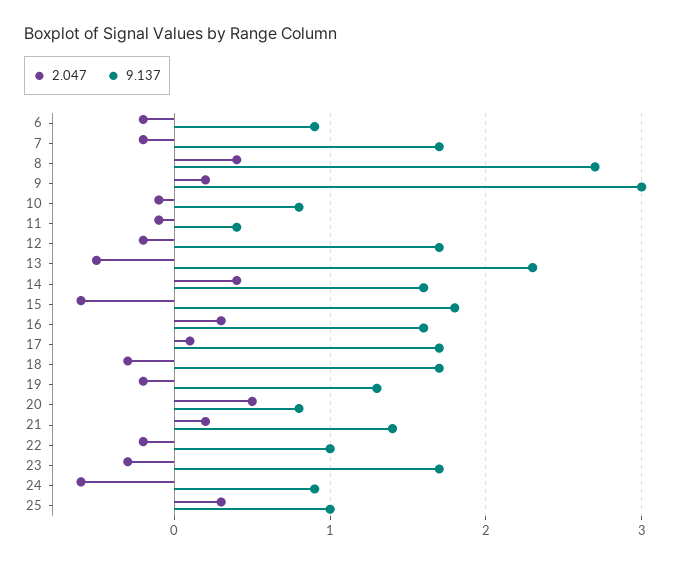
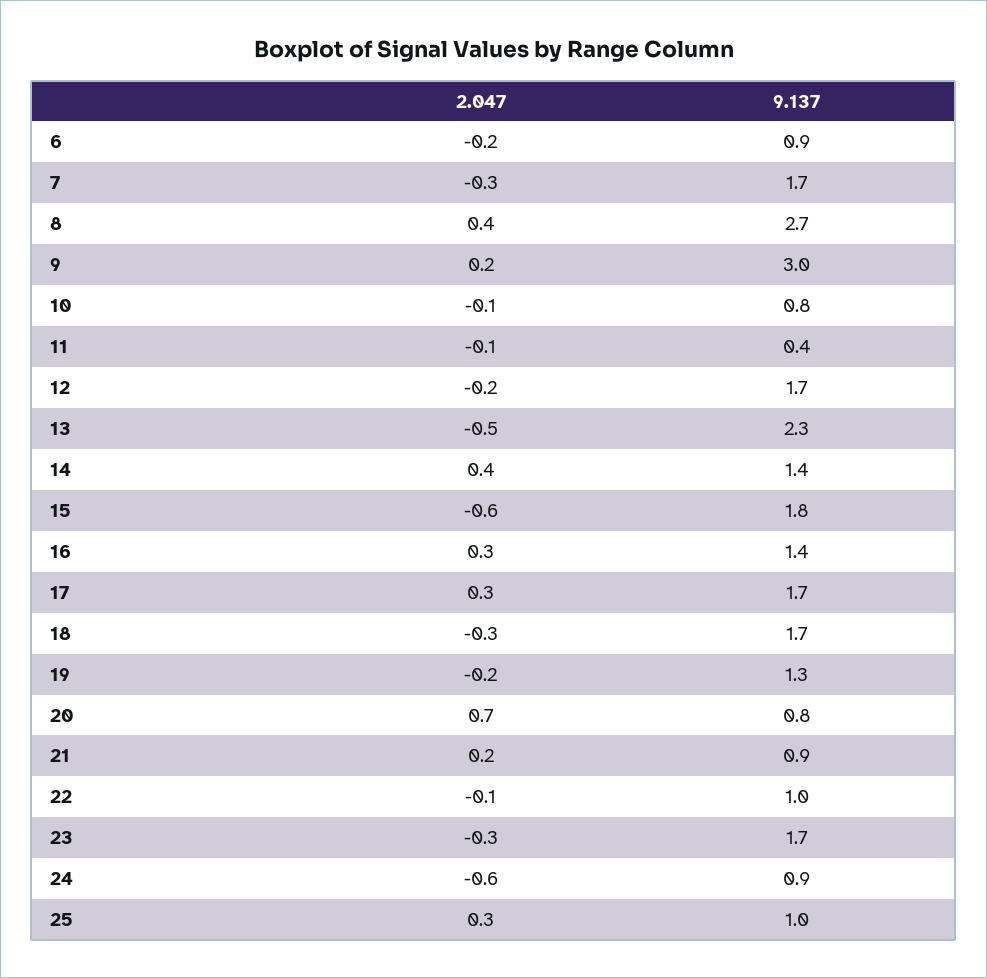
  {
    "2.047": {
      "6": -0.2,
-     "7": -0.2,
+     "7": -0.3,
      "8": 0.4,
      "9": 0.2,
      "10": -0.1,
      "11": -0.1,
      "12": -0.2,
      "13": -0.5,
      "14": 0.4,
      "15": -0.6,
      "16": 0.3,
-     "17": 0.1,
+     "17": 0.3,
      "18": -0.3,
      "19": -0.2,
-     "20": 0.5,
+     "20": 0.7,
      "21": 0.2,
-     "22": -0.2,
+     "22": -0.1,
      "23": -0.3,
      "24": -0.6,
      "25": 0.3
    },
    "9.137": {
      "6": 0.9,
      "7": 1.7,
      "8": 2.7,
      "9": 3,
      "10": 0.8,
      "11": 0.4,
      "12": 1.7,
      "13": 2.3,
-     "14": 1.6,
+     "14": 1.4,
      "15": 1.8,
-     "16": 1.6,
+     "16": 1.4,
      "17": 1.7,
      "18": 1.7,
      "19": 1.3,
      "20": 0.8,
-     "21": 1.4,
+     "21": 0.9,
      "22": 1,
      "23": 1.7,
      "24": 0.9,
      "25": 1
    }
  }

